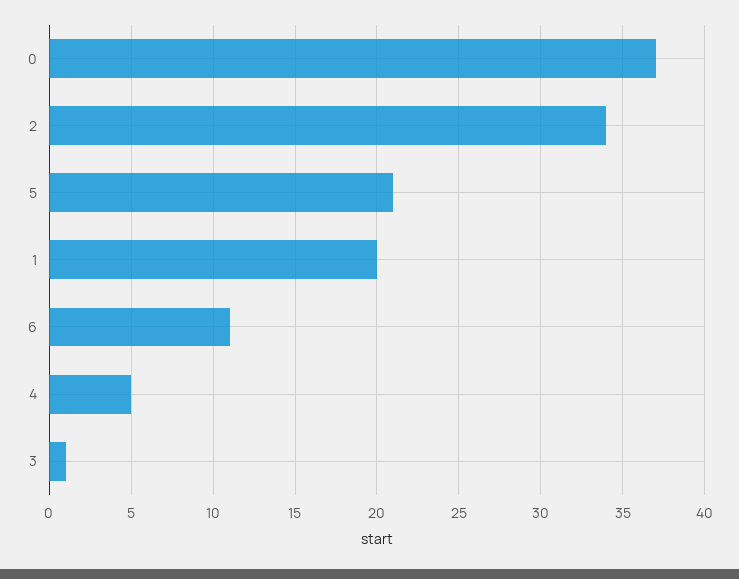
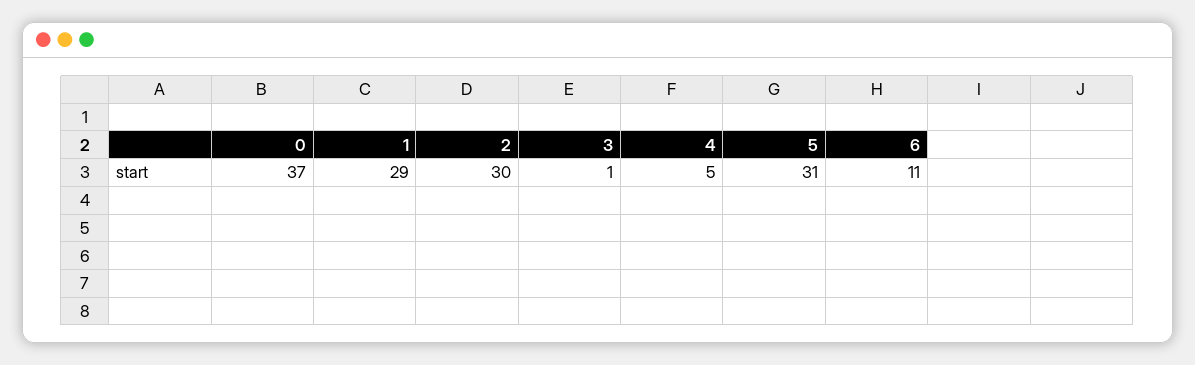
  {
    "0": 37,
-   "2": 34,
+   "2": 30,
-   "5": 21,
+   "5": 31,
-   "1": 20,
+   "1": 29,
    "6": 11,
    "4": 5,
    "3": 1
  }

